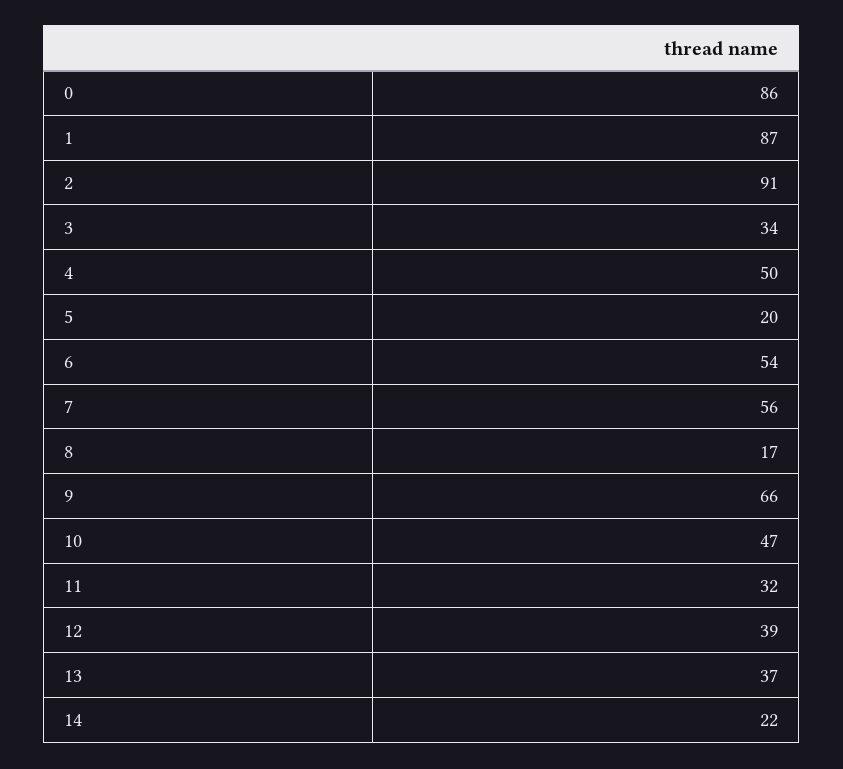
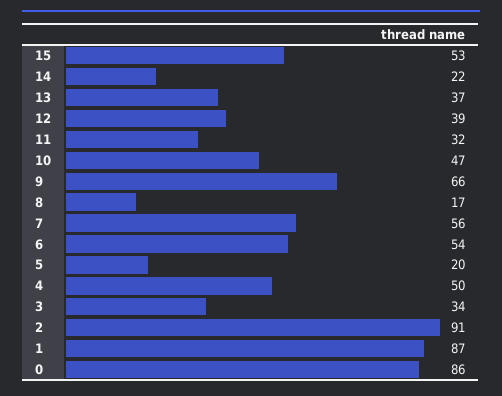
  {
    "0": 86,
    "1": 87,
    "2": 91,
    "3": 34,
    "4": 50,
    "5": 20,
    "6": 54,
    "7": 56,
    "8": 17,
    "9": 66,
    "10": 47,
    "11": 32,
    "12": 39,
    "13": 37,
-   "14": 22
+   "14": 22,
+   "15": 53
  }

